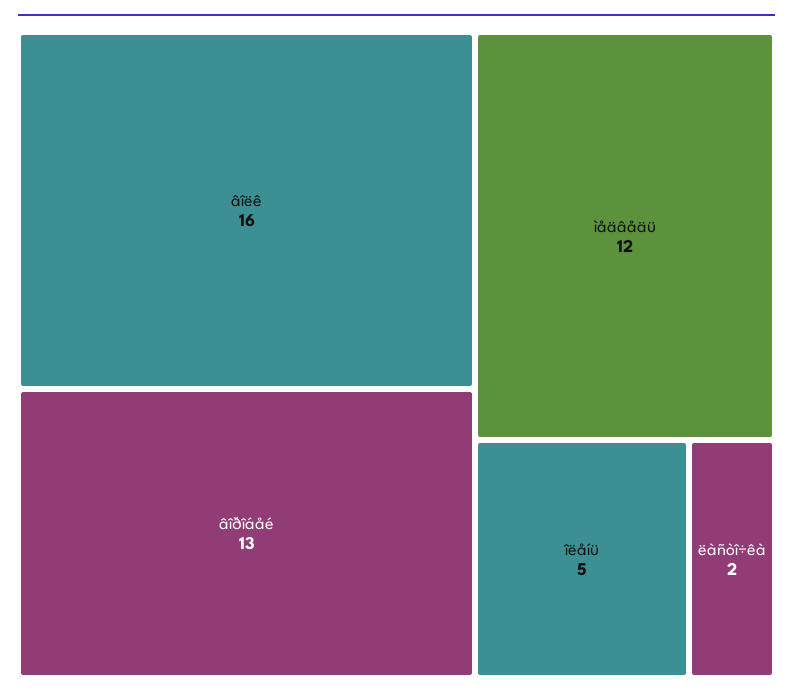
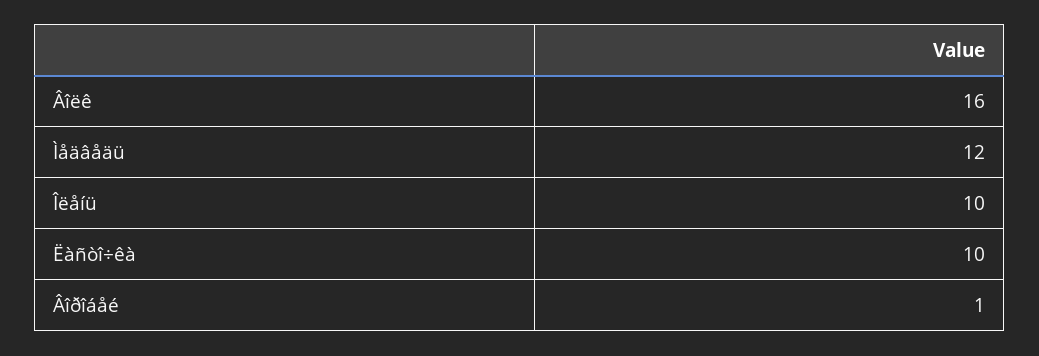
  {
    "âîëê": 16,
-   "âîðîáåé": 13,
+   "âîðîáåé": 1,
    "ìåäâåäü": 12,
-   "îëåíü": 5,
+   "îëåíü": 10,
-   "ëàñòî÷êà": 2
+   "ëàñòî÷êà": 10
  }

